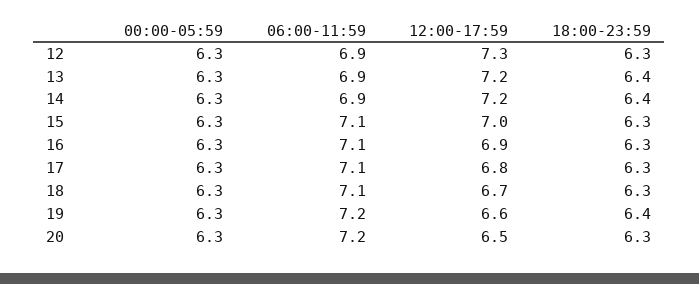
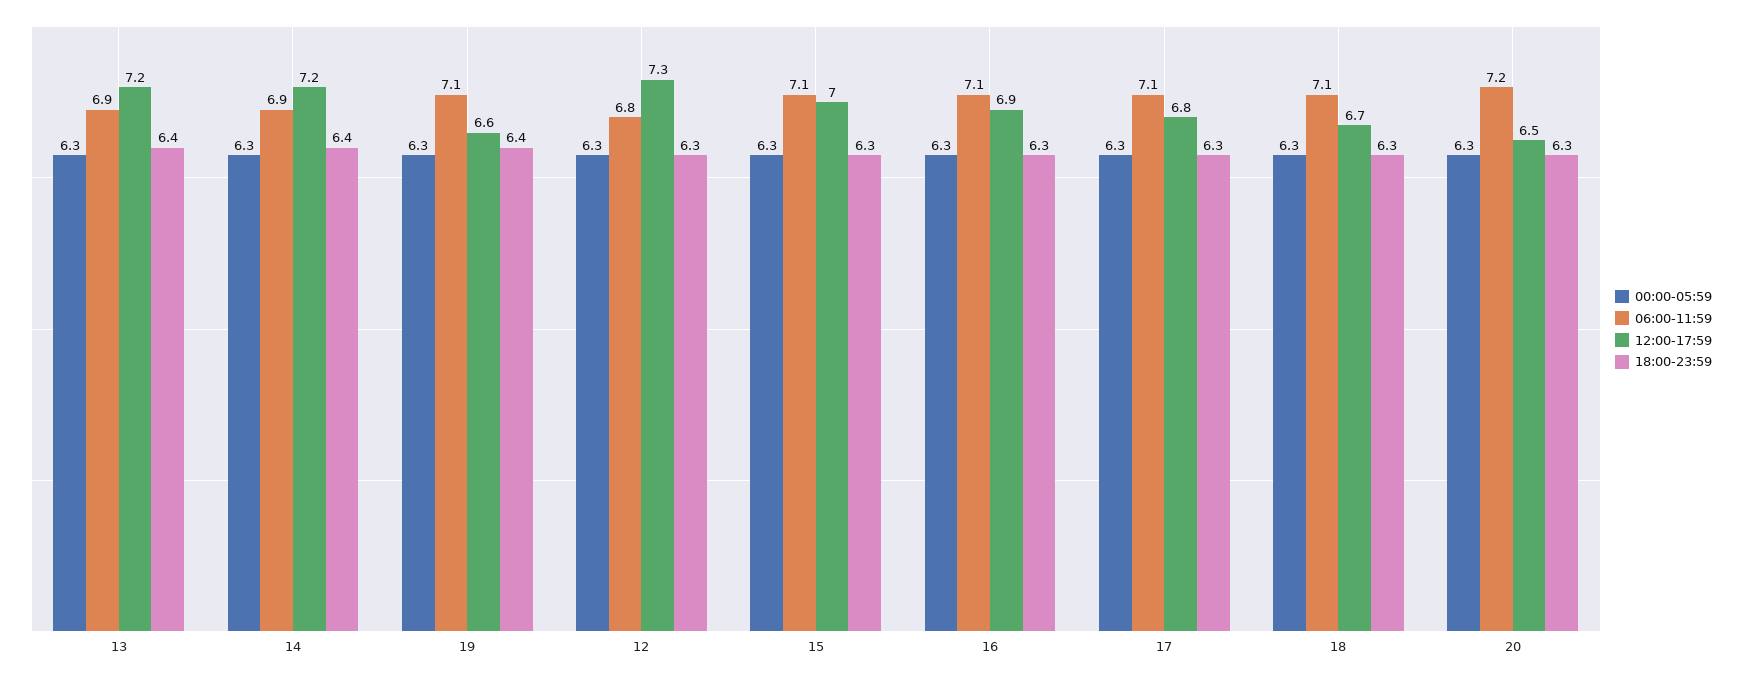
  {
    "00:00-05:59": {
      "12": 6.3,
      "13": 6.3,
      "14": 6.3,
      "15": 6.3,
      "16": 6.3,
      "17": 6.3,
      "18": 6.3,
      "19": 6.3,
      "20": 6.3
    },
    "06:00-11:59": {
-     "12": 6.9,
+     "12": 6.8,
      "13": 6.9,
      "14": 6.9,
      "15": 7.1,
      "16": 7.1,
      "17": 7.1,
      "18": 7.1,
-     "19": 7.2,
+     "19": 7.1,
      "20": 7.2
    },
    "12:00-17:59": {
      "12": 7.3,
      "13": 7.2,
      "14": 7.2,
      "15": 7,
      "16": 6.9,
      "17": 6.8,
      "18": 6.7,
      "19": 6.6,
      "20": 6.5
    },
    "18:00-23:59": {
      "12": 6.3,
      "13": 6.4,
      "14": 6.4,
      "15": 6.3,
      "16": 6.3,
      "17": 6.3,
      "18": 6.3,
      "19": 6.4,
      "20": 6.3
    }
  }

